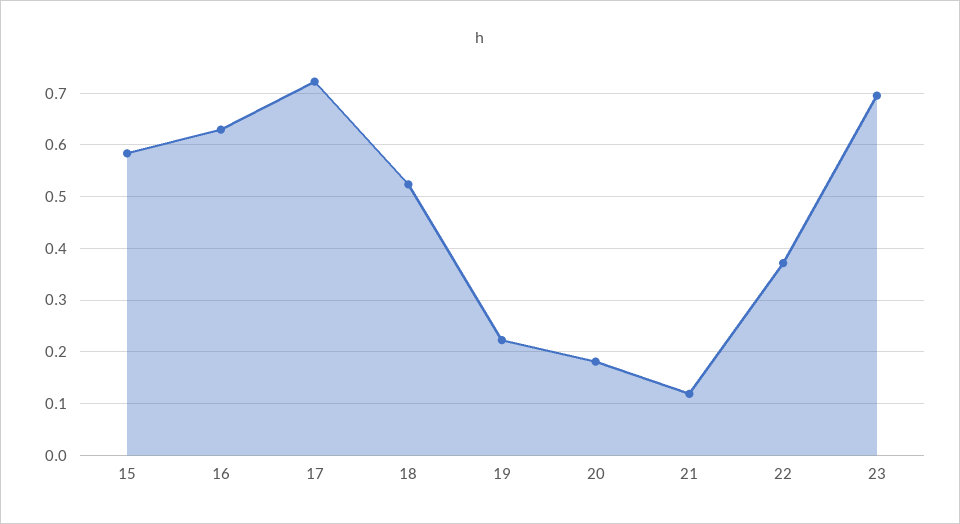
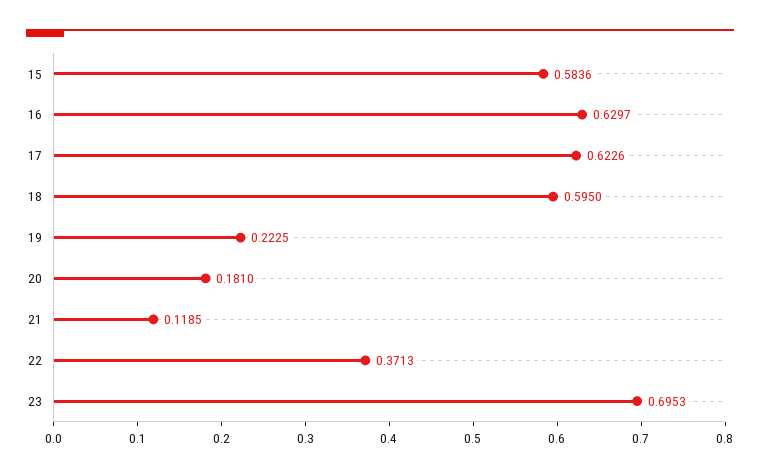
  {
    "15": 0.5836,
    "16": 0.6297,
-   "17": 0.72,
+   "17": 0.6226,
-   "18": 0.52,
+   "18": 0.595,
    "19": 0.2225,
    "20": 0.181,
    "21": 0.1185,
    "22": 0.3713,
    "23": 0.6953
  }

